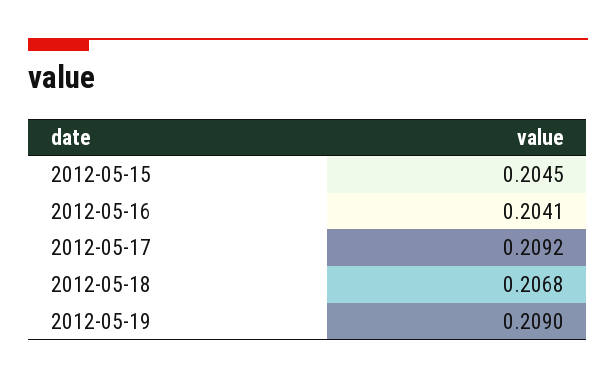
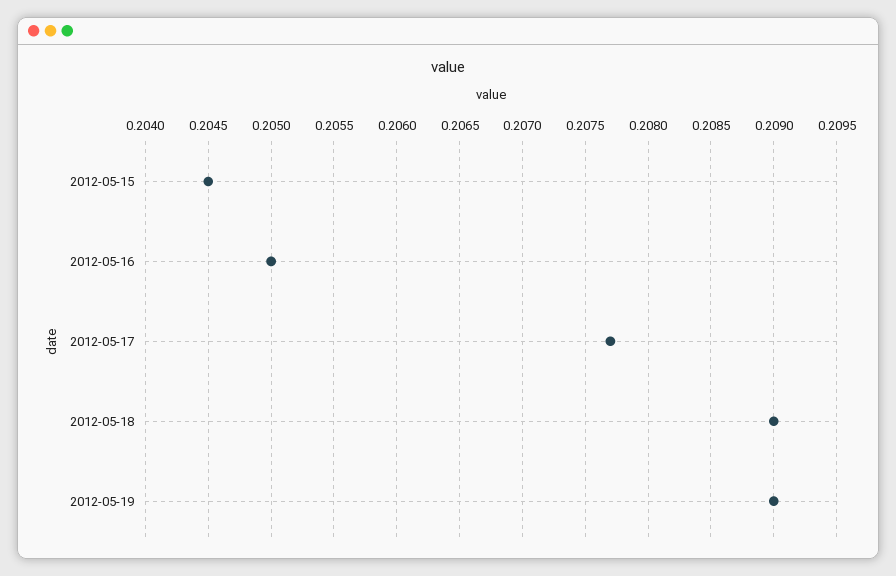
  {
    "2012-05-15": 0.2045,
-   "2012-05-16": 0.2041,
+   "2012-05-16": 0.205,
-   "2012-05-17": 0.2092,
+   "2012-05-17": 0.2077,
-   "2012-05-18": 0.2068,
+   "2012-05-18": 0.209,
    "2012-05-19": 0.209
  }

